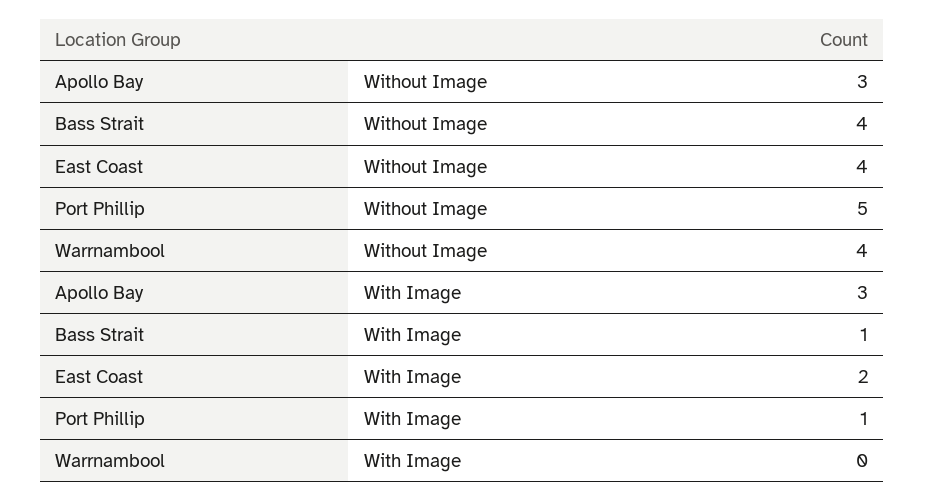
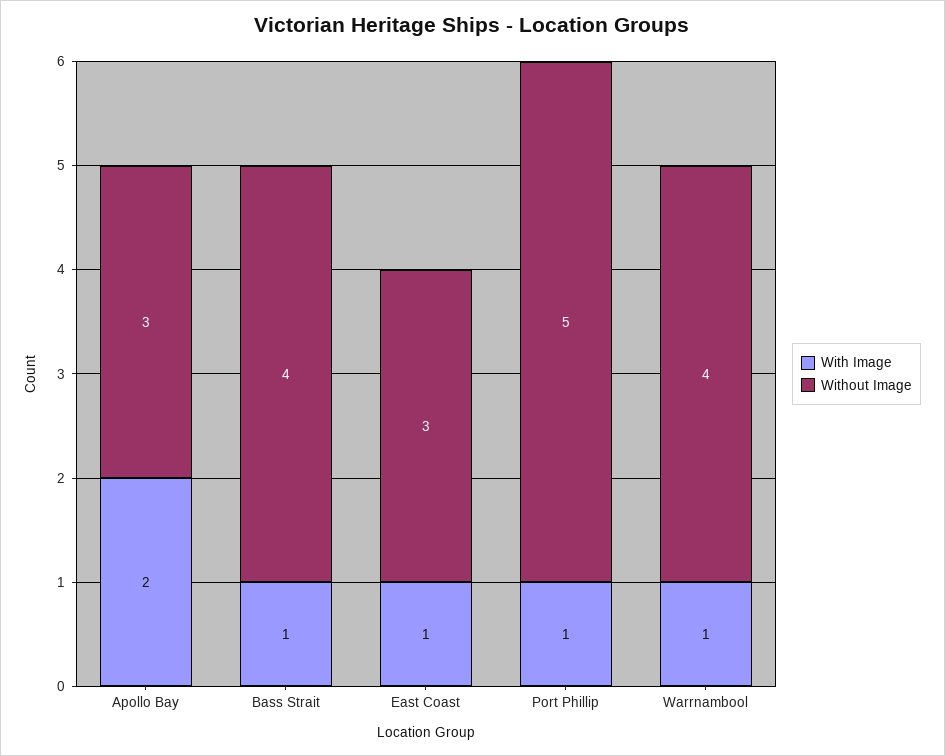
  {
    "Without Image": {
      "Apollo Bay": 3,
      "Bass Strait": 4,
-     "East Coast": 4,
+     "East Coast": 3,
      "Port Phillip": 5,
      "Warrnambool": 4
    },
    "With Image": {
-     "Apollo Bay": 3,
+     "Apollo Bay": 2,
      "Bass Strait": 1,
-     "East Coast": 2,
+     "East Coast": 1,
      "Port Phillip": 1,
-     "Warrnambool": 0
+     "Warrnambool": 1
    }
  }

